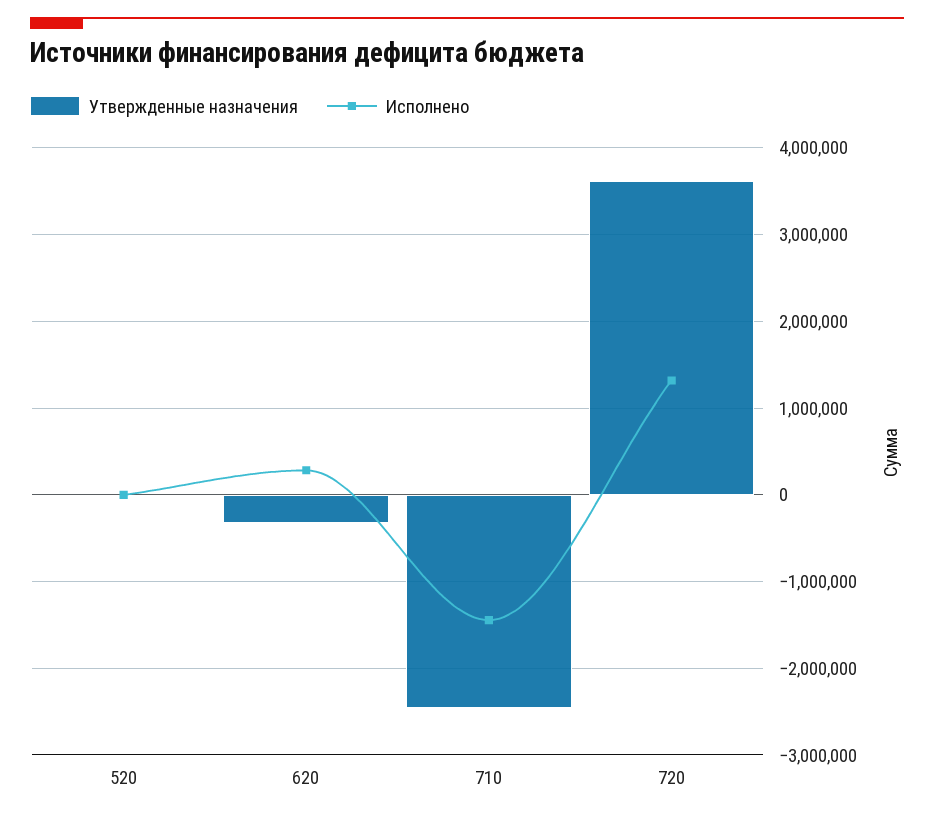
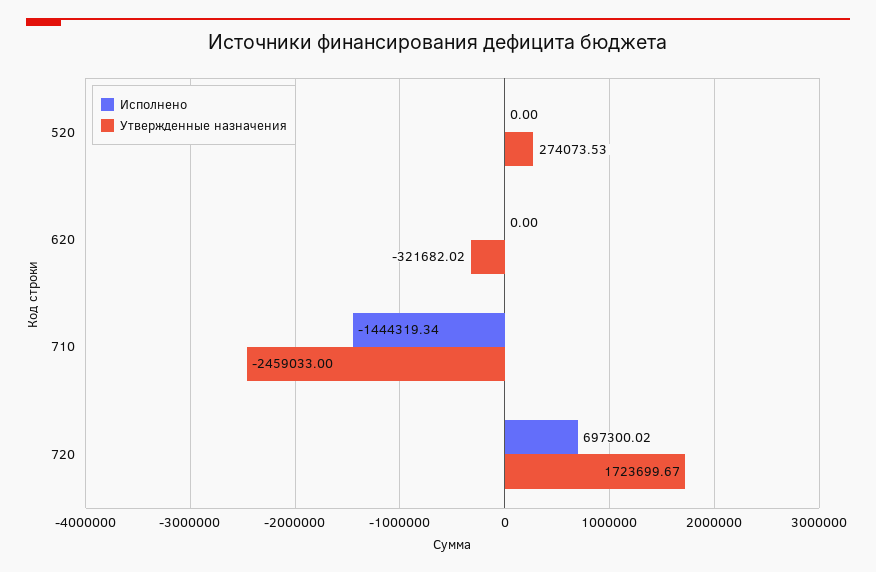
  {
    "Утвержденные назначения": {
-     "520": 0,
+     "520": 274073.53,
      "620": -321682.02,
      "710": -2459033,
-     "720": 3600000
+     "720": 1723699.67
    },
    "Исполнено": {
      "520": 0,
-     "620": 300000,
+     "620": 0,
      "710": -1444319.34,
-     "720": 1300000
+     "720": 697300.02
    }
  }

